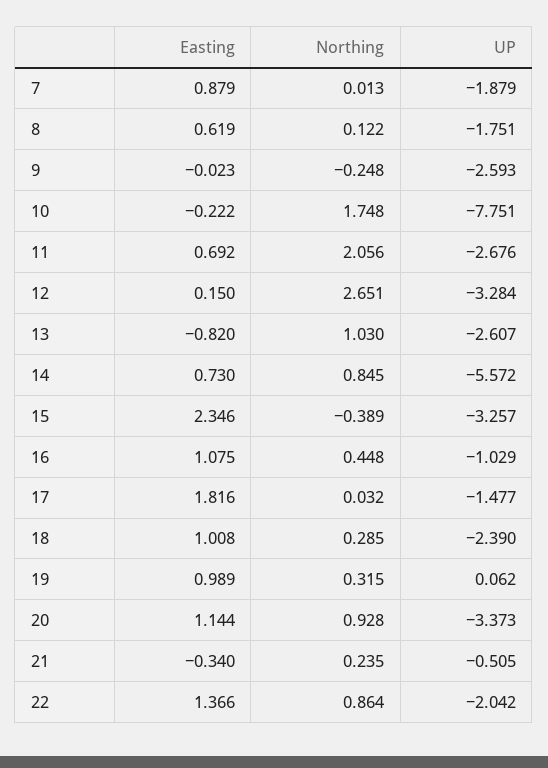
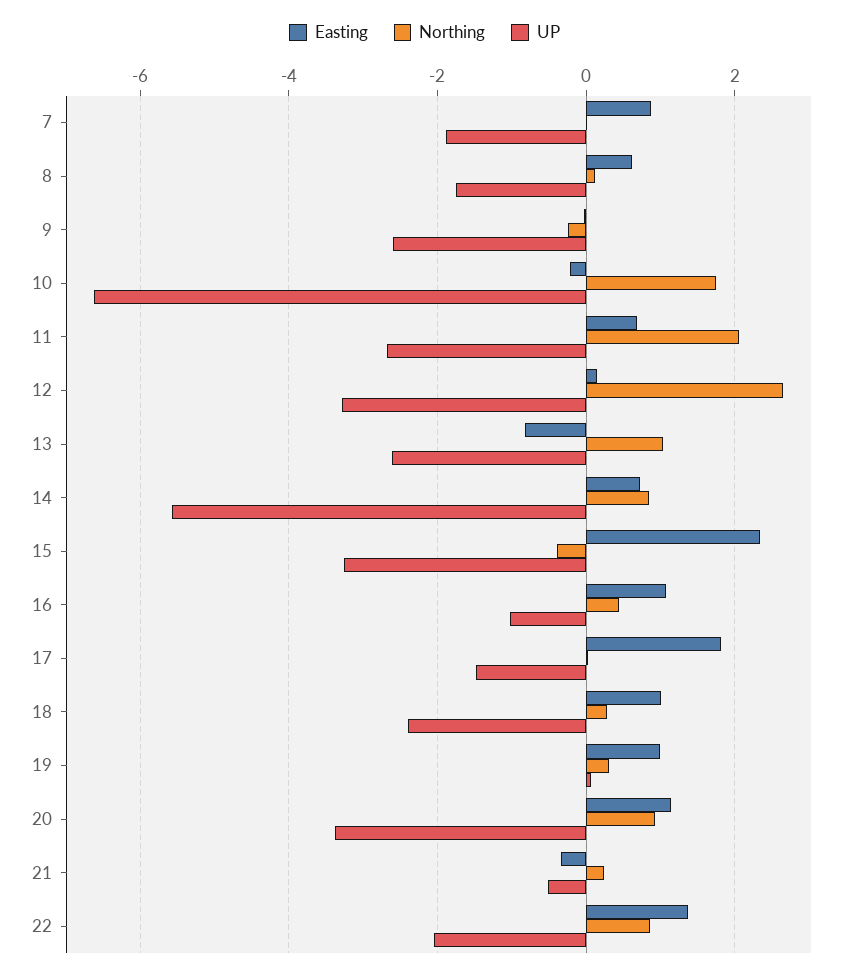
  {
    "Easting": {
      "7": 0.879,
      "8": 0.619,
      "9": -0.023,
      "10": -0.222,
      "11": 0.692,
      "12": 0.15,
      "13": -0.82,
      "14": 0.73,
      "15": 2.346,
      "16": 1.075,
      "17": 1.816,
      "18": 1.008,
      "19": 0.989,
      "20": 1.144,
      "21": -0.34,
      "22": 1.366
    },
    "Northing": {
      "7": 0.013,
      "8": 0.122,
      "9": -0.248,
      "10": 1.748,
      "11": 2.056,
      "12": 2.651,
      "13": 1.03,
      "14": 0.845,
      "15": -0.389,
      "16": 0.448,
      "17": 0.032,
      "18": 0.285,
      "19": 0.315,
      "20": 0.928,
      "21": 0.235,
      "22": 0.864
    },
    "UP": {
      "7": -1.879,
      "8": -1.751,
      "9": -2.593,
-     "10": -7.751,
+     "10": -6.6,
      "11": -2.676,
      "12": -3.284,
      "13": -2.607,
      "14": -5.572,
      "15": -3.257,
      "16": -1.029,
      "17": -1.477,
      "18": -2.39,
      "19": 0.062,
      "20": -3.373,
      "21": -0.505,
      "22": -2.042
    }
  }

